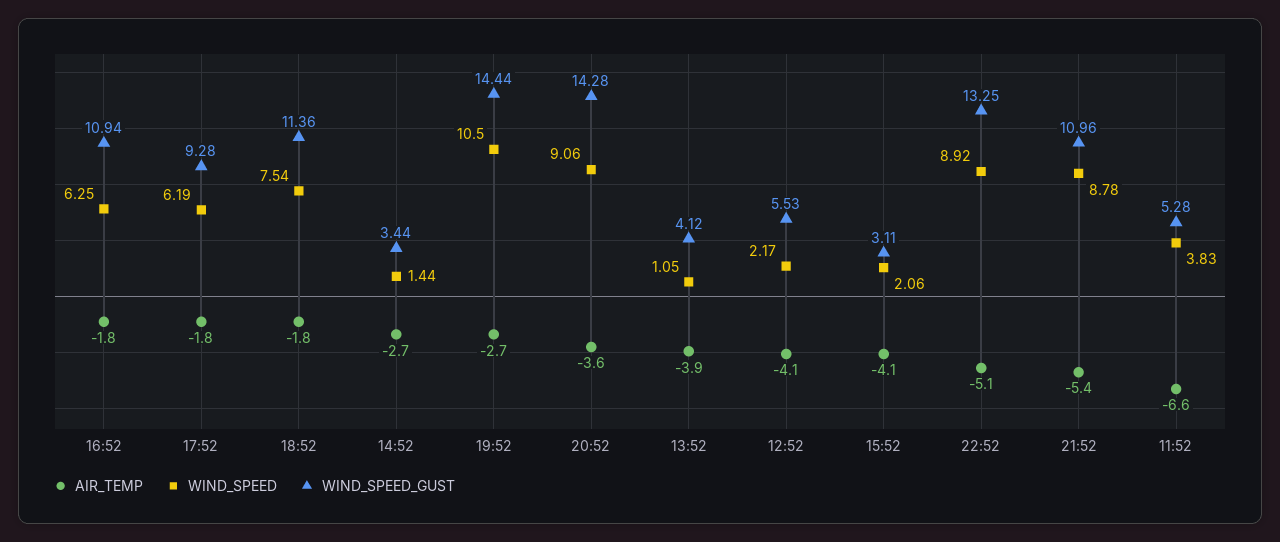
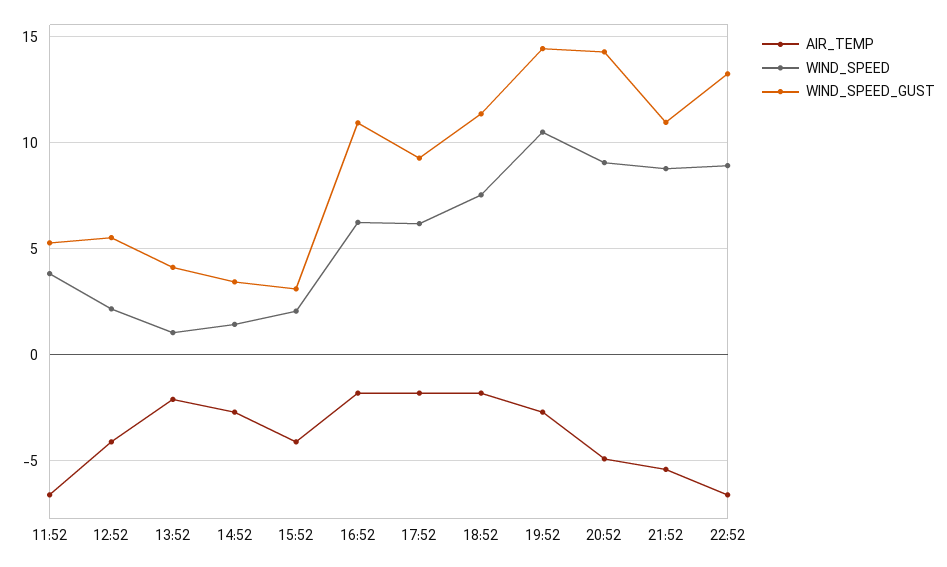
  {
    "AIR_TEMP": {
      "16:52": -1.8,
      "17:52": -1.8,
      "18:52": -1.8,
      "14:52": -2.7,
      "19:52": -2.7,
-     "20:52": -3.6,
+     "20:52": -5,
-     "13:52": -3.9,
+     "13:52": -2,
      "12:52": -4.1,
      "15:52": -4.1,
-     "22:52": -5.1,
+     "22:52": -6.5,
      "21:52": -5.4,
      "11:52": -6.6
    },
    "WIND_SPEED": {
      "16:52": 6.25,
      "17:52": 6.19,
      "18:52": 7.54,
      "14:52": 1.44,
      "19:52": 10.5,
      "20:52": 9.06,
      "13:52": 1.05,
      "12:52": 2.17,
      "15:52": 2.06,
      "22:52": 8.92,
      "21:52": 8.78,
      "11:52": 3.83
    },
    "WIND_SPEED_GUST": {
      "16:52": 10.94,
      "17:52": 9.28,
      "18:52": 11.36,
      "14:52": 3.44,
      "19:52": 14.44,
      "20:52": 14.28,
      "13:52": 4.12,
      "12:52": 5.53,
      "15:52": 3.11,
      "22:52": 13.25,
      "21:52": 10.96,
      "11:52": 5.28
    }
  }

